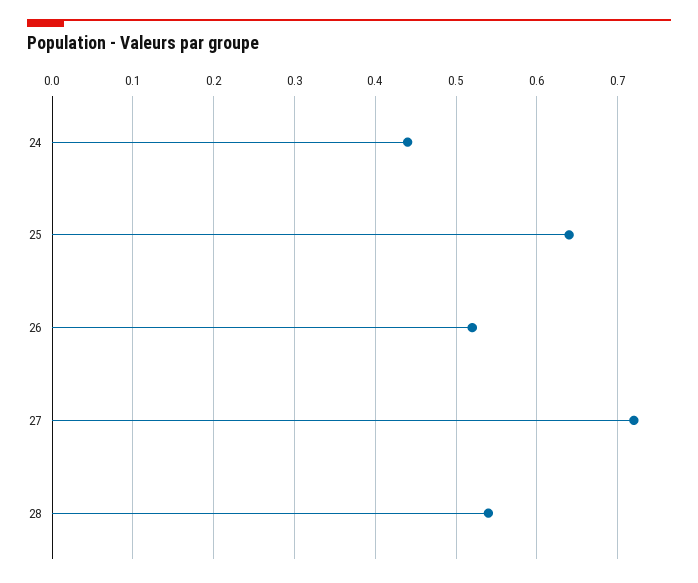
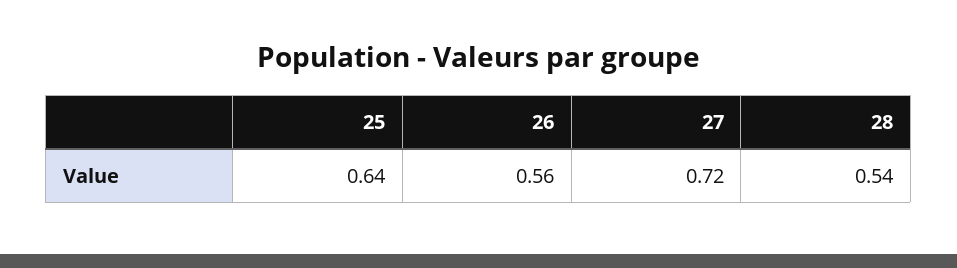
  {
-   "24": 0.44,
    "25": 0.64,
-   "26": 0.52,
+   "26": 0.56,
    "27": 0.72,
    "28": 0.54
  }

